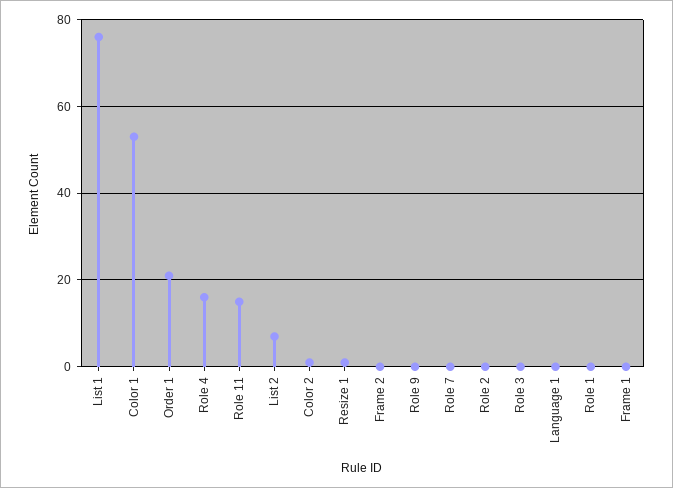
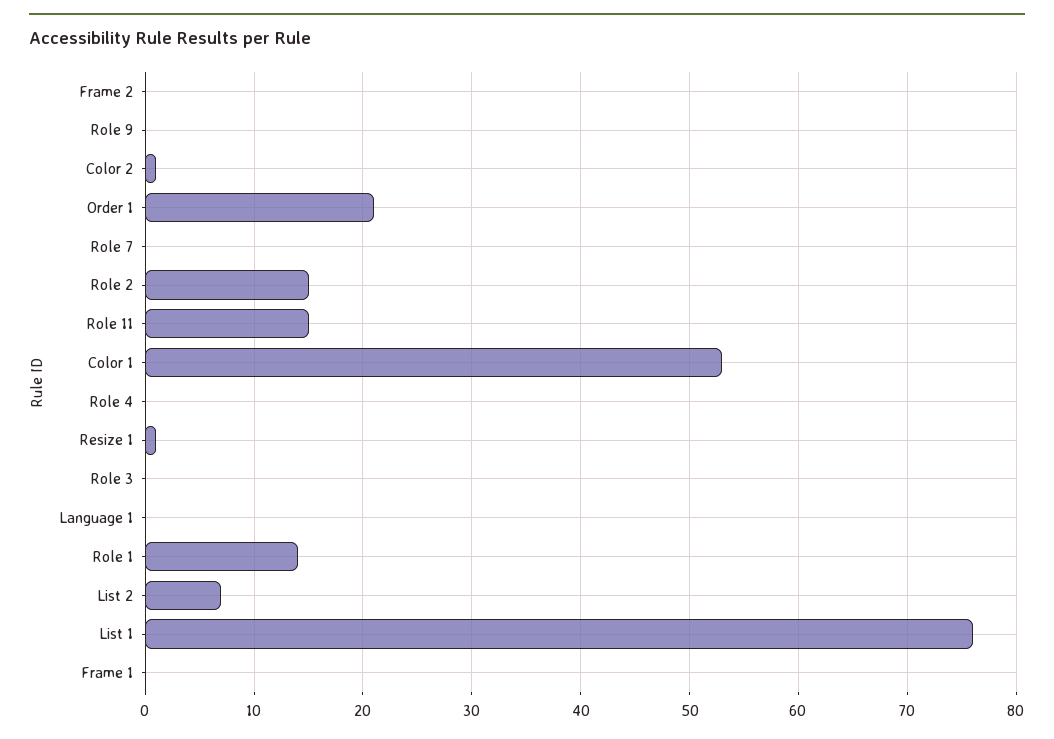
  {
    "List 1": 76,
    "Color 1": 53,
    "Order 1": 21,
-   "Role 4": 15,
+   "Role 4": 0,
    "Role 11": 15,
    "List 2": 7,
    "Color 2": 1,
    "Resize 1": 1,
    "Frame 2": 0,
    "Role 9": 0,
    "Role 7": 0,
-   "Role 2": 0,
+   "Role 2": 15,
    "Role 3": 0,
    "Language 1": 0,
-   "Role 1": 0,
+   "Role 1": 14,
    "Frame 1": 0
  }

